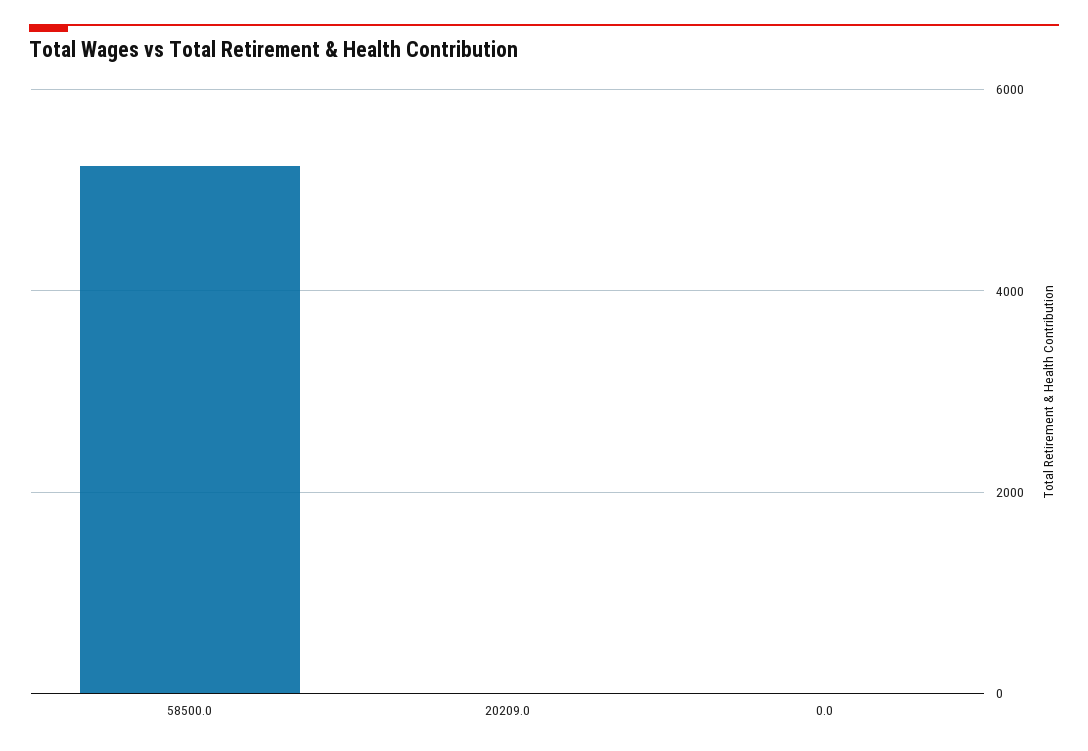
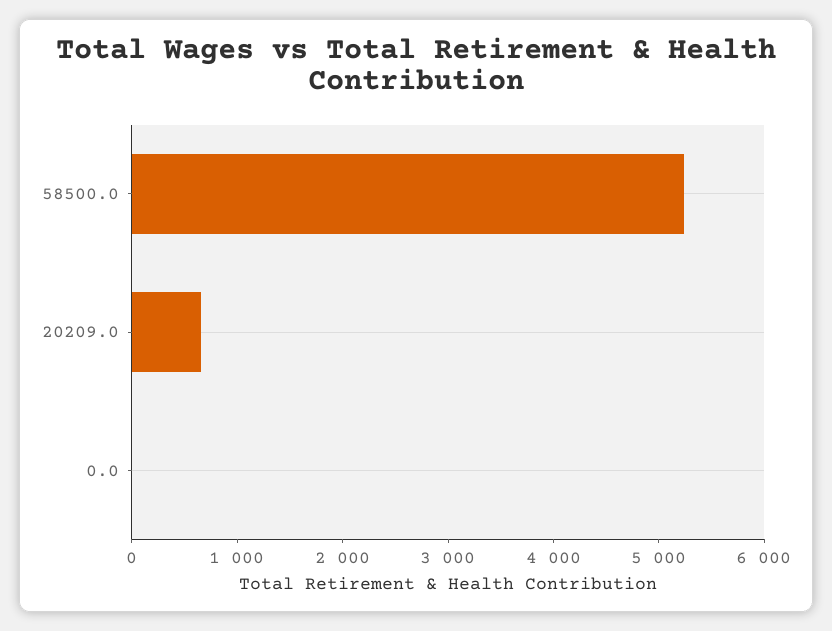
  {
    "58500.0": 5200,
-   "20209.0": 0,
+   "20209.0": 600,
    "0.0": 0
  }

